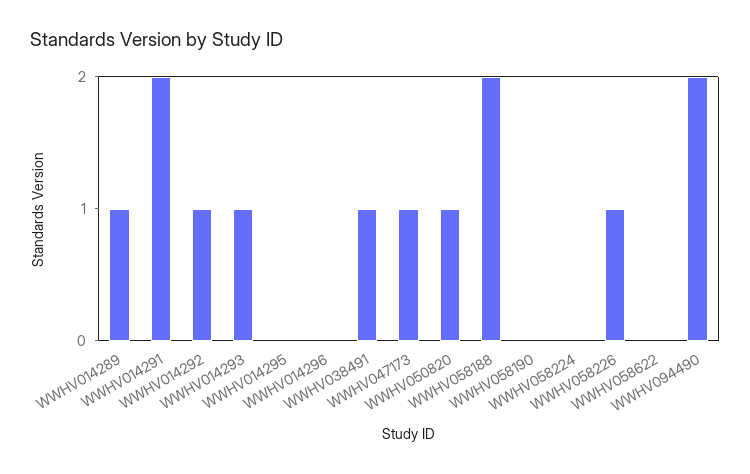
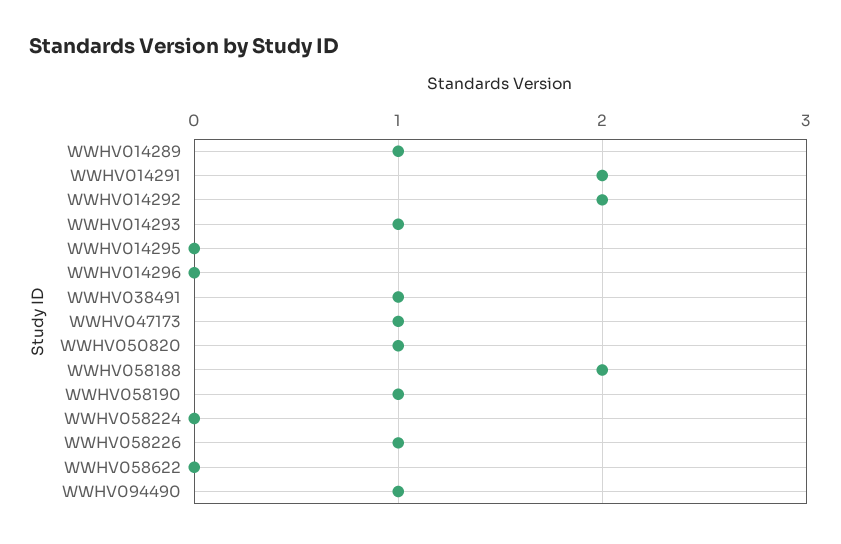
  {
    "WWHV014289": 1,
    "WWHV014291": 2,
-   "WWHV014292": 1,
+   "WWHV014292": 2,
    "WWHV014293": 1,
    "WWHV014295": 0,
    "WWHV014296": 0,
    "WWHV038491": 1,
    "WWHV047173": 1,
    "WWHV050820": 1,
    "WWHV058188": 2,
-   "WWHV058190": 0,
+   "WWHV058190": 1,
    "WWHV058224": 0,
    "WWHV058226": 1,
    "WWHV058622": 0,
-   "WWHV094490": 2
+   "WWHV094490": 1
  }

